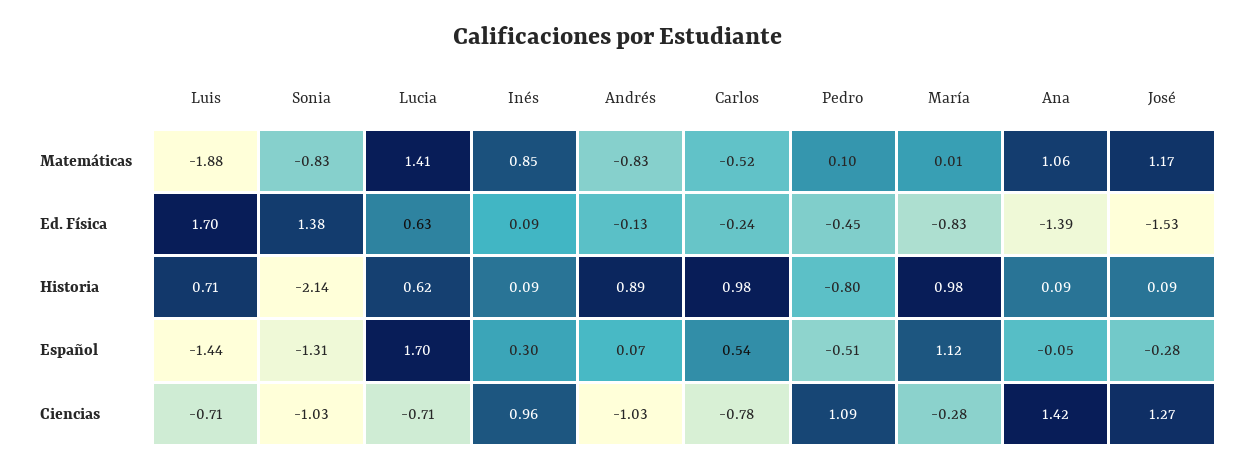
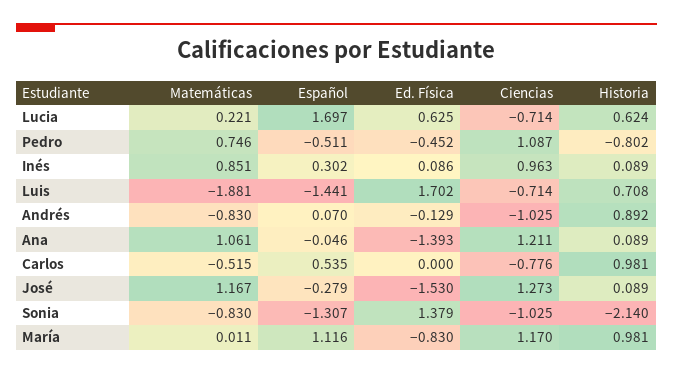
  {
    "Luis": {
      "Matemáticas": -1.881,
      "Ed. Física": 1.702,
      "Historia": 0.708,
      "Español": -1.441,
      "Ciencias": -0.714
    },
    "Sonia": {
      "Matemáticas": -0.83,
      "Ed. Física": 1.379,
      "Historia": -2.14,
      "Español": -1.307,
      "Ciencias": -1.025
    },
    "Lucia": {
-     "Matemáticas": 1.41,
+     "Matemáticas": 0.221,
      "Ed. Física": 0.625,
      "Historia": 0.624,
      "Español": 1.697,
      "Ciencias": -0.714
    },
    "Inés": {
      "Matemáticas": 0.851,
      "Ed. Física": 0.086,
      "Historia": 0.089,
      "Español": 0.302,
      "Ciencias": 0.963
    },
    "Andrés": {
      "Matemáticas": -0.83,
      "Ed. Física": -0.129,
      "Historia": 0.892,
      "Español": 0.07,
      "Ciencias": -1.025
    },
    "Carlos": {
      "Matemáticas": -0.515,
-     "Ed. Física": -0.24,
+     "Ed. Física": 0,
      "Historia": 0.981,
      "Español": 0.535,
      "Ciencias": -0.776
    },
    "Pedro": {
-     "Matemáticas": 0.1,
+     "Matemáticas": 0.746,
      "Ed. Física": -0.452,
      "Historia": -0.802,
      "Español": -0.511,
      "Ciencias": 1.087
    },
    "María": {
      "Matemáticas": 0.011,
      "Ed. Física": -0.83,
      "Historia": 0.981,
      "Español": 1.116,
-     "Ciencias": -0.28
+     "Ciencias": 1.17
    },
    "Ana": {
      "Matemáticas": 1.061,
      "Ed. Física": -1.393,
      "Historia": 0.089,
      "Español": -0.046,
-     "Ciencias": 1.42
+     "Ciencias": 1.211
    },
    "José": {
      "Matemáticas": 1.167,
      "Ed. Física": -1.53,
      "Historia": 0.089,
      "Español": -0.279,
      "Ciencias": 1.273
    }
  }

